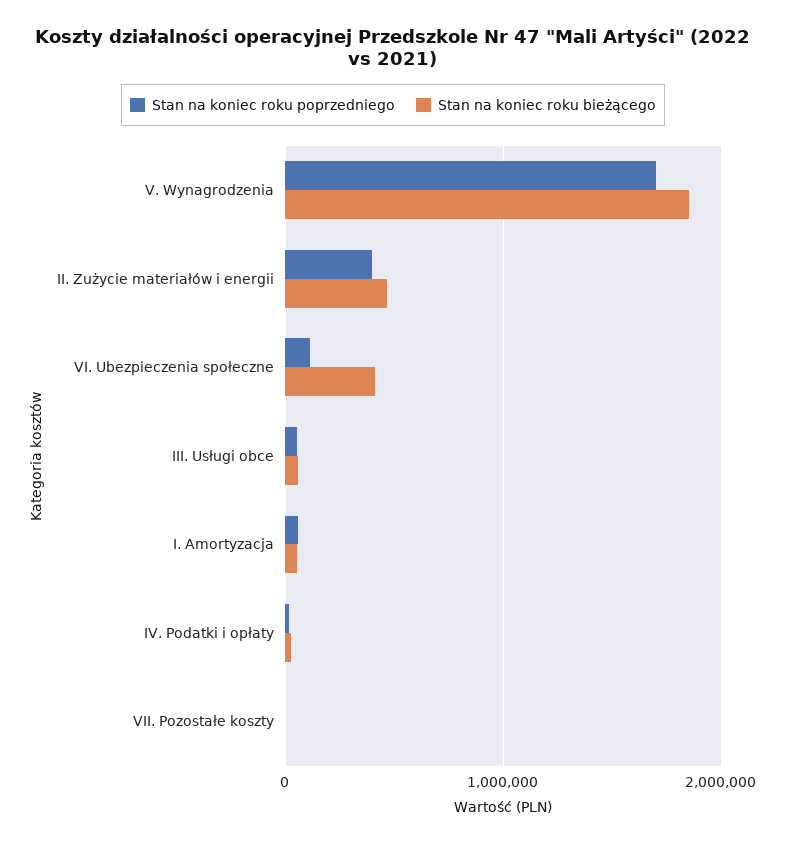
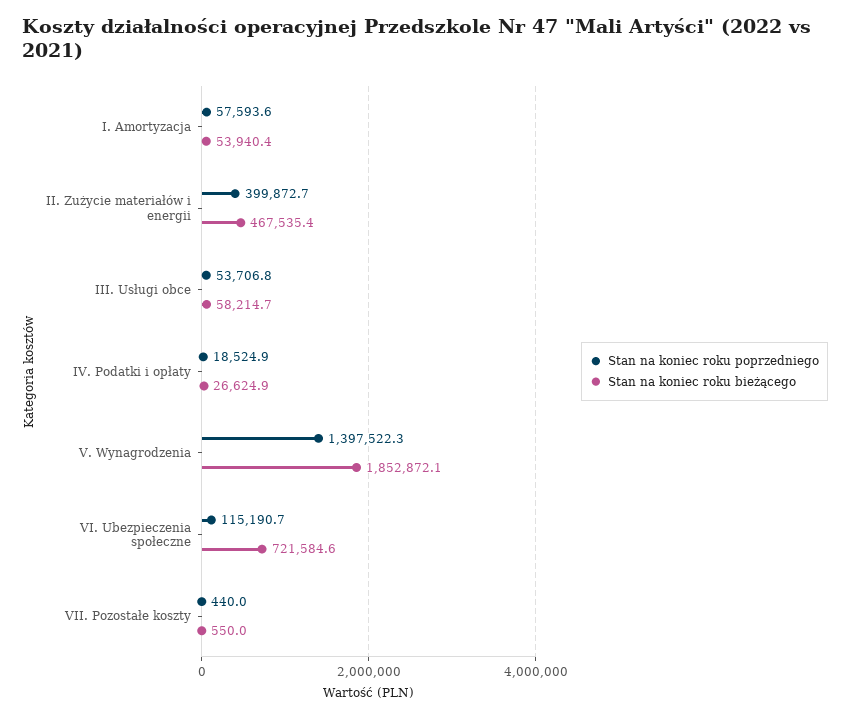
  {
    "Stan na koniec roku poprzedniego": {
-     "V. Wynagrodzenia": 1700000,
+     "V. Wynagrodzenia": 1397522.3,
      "II. Zużycie materiałów i energii": 399872.7,
      "VI. Ubezpieczenia społeczne": 115190.7,
      "III. Usługi obce": 53706.8,
      "I. Amortyzacja": 57593.6,
      "IV. Podatki i opłaty": 18524.9,
      "VII. Pozostałe koszty": 440
    },
    "Stan na koniec roku bieżącego": {
      "V. Wynagrodzenia": 1852872.1,
      "II. Zużycie materiałów i energii": 467535.4,
-     "VI. Ubezpieczenia społeczne": 400000,
+     "VI. Ubezpieczenia społeczne": 721584.6,
      "III. Usługi obce": 58214.7,
      "I. Amortyzacja": 53940.4,
      "IV. Podatki i opłaty": 26624.9,
      "VII. Pozostałe koszty": 550
    }
  }

